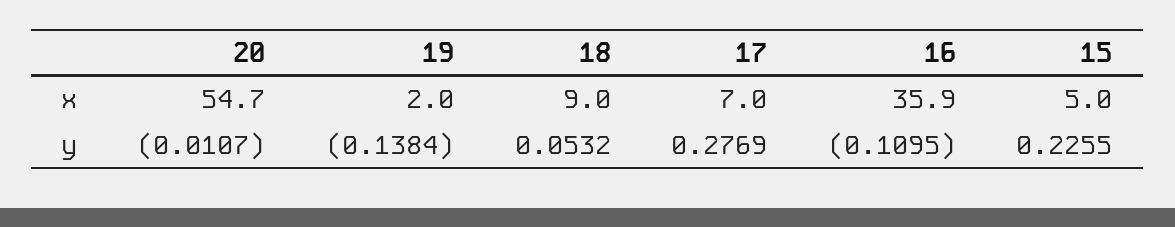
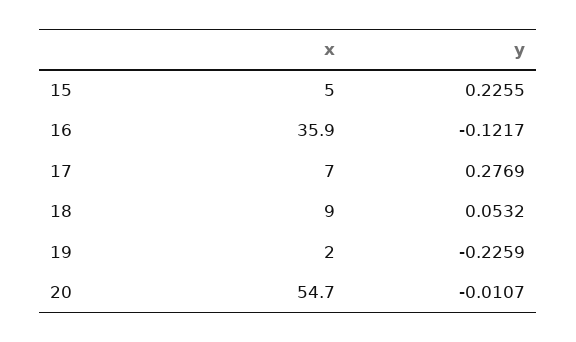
  {
    "20": {
      "x": 54.7,
      "y": -0.0107
    },
    "19": {
      "x": 2,
-     "y": -0.1384
+     "y": -0.2259
    },
    "18": {
      "x": 9,
      "y": 0.0532
    },
    "17": {
      "x": 7,
      "y": 0.2769
    },
    "16": {
      "x": 35.9,
-     "y": -0.1095
+     "y": -0.1217
    },
    "15": {
      "x": 5,
      "y": 0.2255
    }
  }

